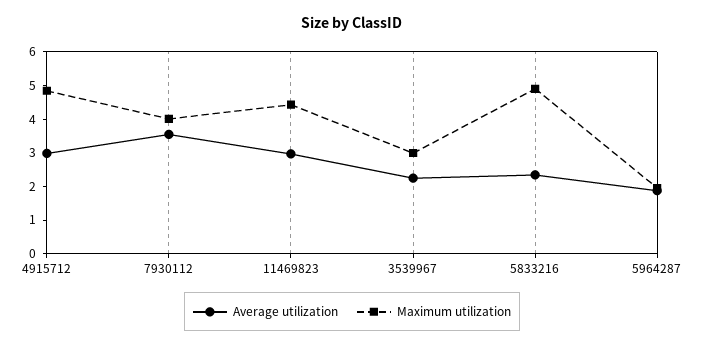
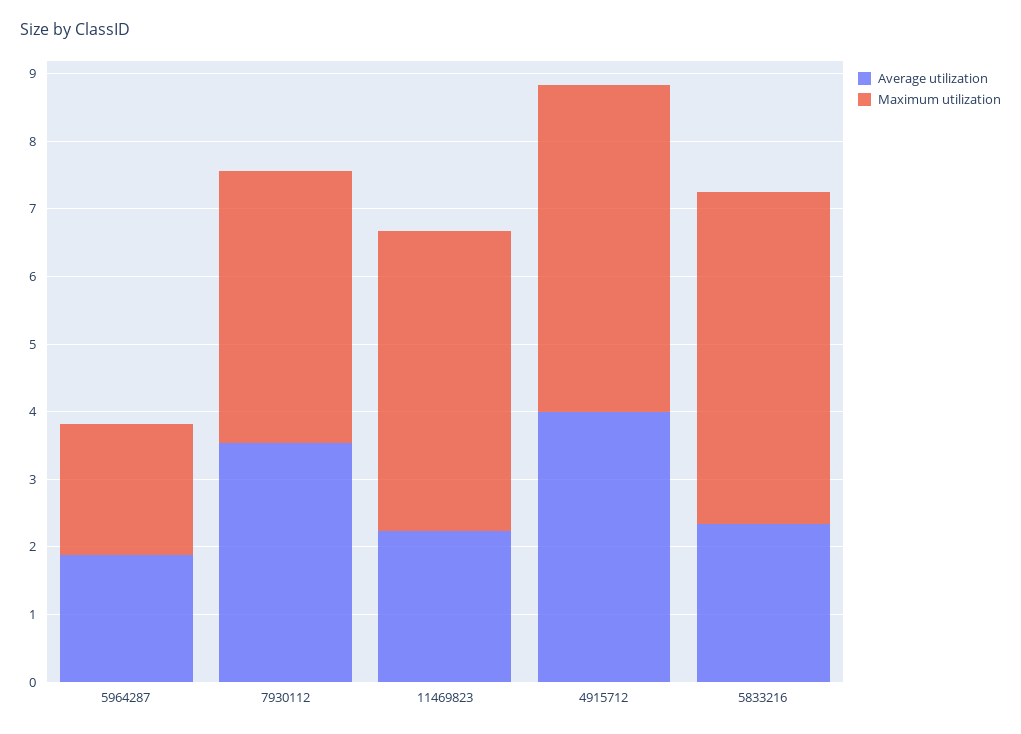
  {
    "Average utilization": {
-     "4915712": 3,
+     "4915712": 4,
      "7930112": 3.6,
-     "11469823": 3,
+     "11469823": 2.2,
-     "3539967": 2.25,
      "5833216": 2.4,
      "5964287": 1.8
    },
    "Maximum utilization": {
      "4915712": 4.8,
      "7930112": 4,
      "11469823": 4.4,
-     "3539967": 3,
      "5833216": 5,
      "5964287": 2
    }
  }

